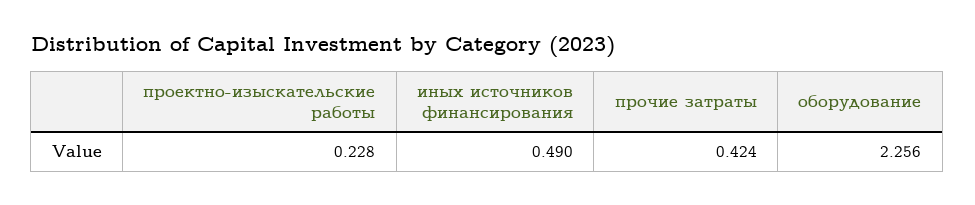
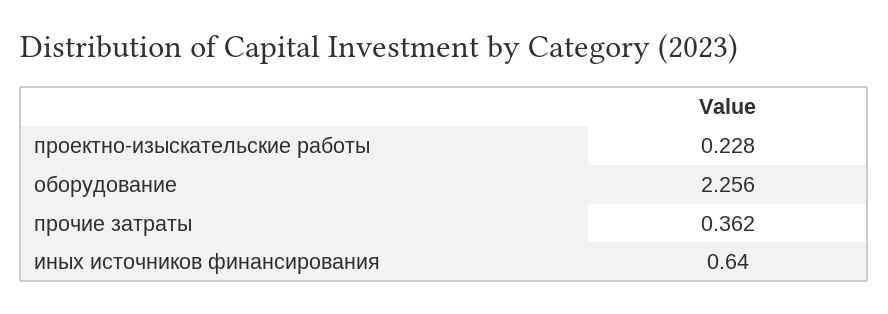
  {
    "проектно-изыскательские работы": 0.228,
-   "иных источников финансирования": 0.49,
+   "иных источников финансирования": 0.64,
-   "прочие затраты": 0.424,
+   "прочие затраты": 0.362,
    "оборудование": 2.256
  }

